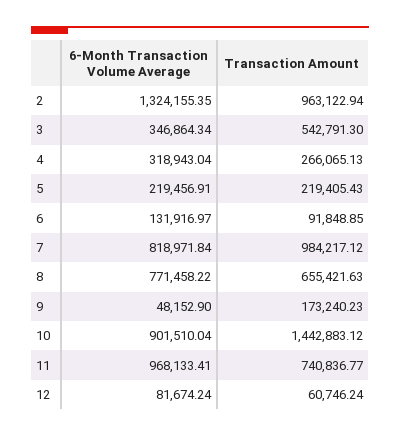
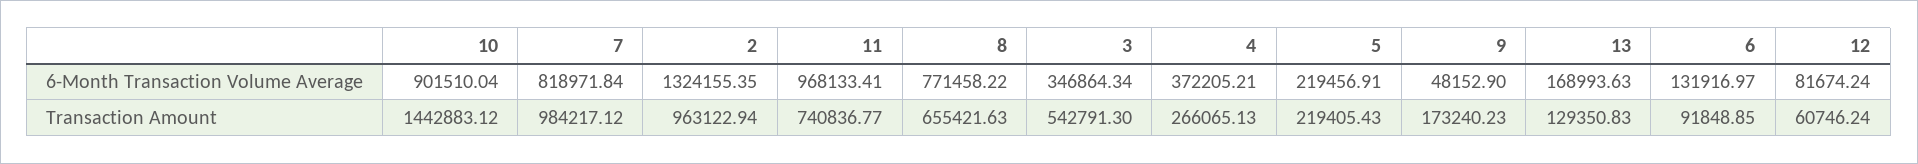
  {
    "6-Month Transaction Volume Average": {
      "2": 1324155.35,
      "3": 346864.34,
-     "4": 318943.04,
+     "4": 372205.21,
      "5": 219456.91,
      "6": 131916.97,
      "7": 818971.84,
      "8": 771458.22,
      "9": 48152.9,
      "10": 901510.04,
      "11": 968133.41,
-     "12": 81674.24
+     "12": 81674.24,
+     "13": 168993.63
    },
    "Transaction Amount": {
      "2": 963122.94,
      "3": 542791.3,
      "4": 266065.13,
      "5": 219405.43,
      "6": 91848.85,
      "7": 984217.12,
      "8": 655421.63,
      "9": 173240.23,
      "10": 1442883.12,
      "11": 740836.77,
-     "12": 60746.24
+     "12": 60746.24,
+     "13": 129350.83
    }
  }

